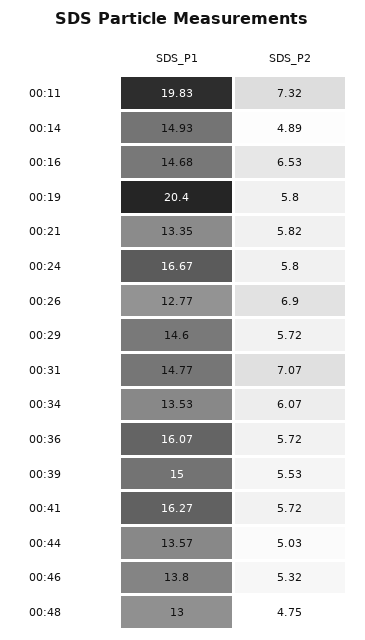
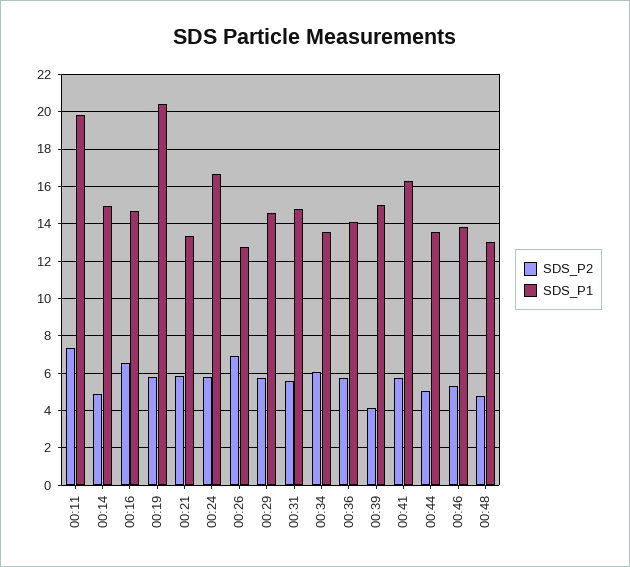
  {
    "SDS_P1": {
      "00:11": 19.83,
      "00:14": 14.93,
      "00:16": 14.68,
      "00:19": 20.4,
      "00:21": 13.35,
      "00:24": 16.67,
      "00:26": 12.77,
      "00:29": 14.6,
      "00:31": 14.77,
      "00:34": 13.53,
-     "00:36": 16.07,
+     "00:36": 14,
      "00:39": 15,
      "00:41": 16.27,
      "00:44": 13.57,
      "00:46": 13.8,
      "00:48": 13
    },
    "SDS_P2": {
      "00:11": 7.32,
      "00:14": 4.89,
      "00:16": 6.53,
      "00:19": 5.8,
      "00:21": 5.82,
      "00:24": 5.8,
      "00:26": 6.9,
      "00:29": 5.72,
-     "00:31": 7.07,
+     "00:31": 5.5,
      "00:34": 6.07,
      "00:36": 5.72,
-     "00:39": 5.53,
+     "00:39": 4,
      "00:41": 5.72,
      "00:44": 5.03,
      "00:46": 5.32,
      "00:48": 4.75
    }
  }

